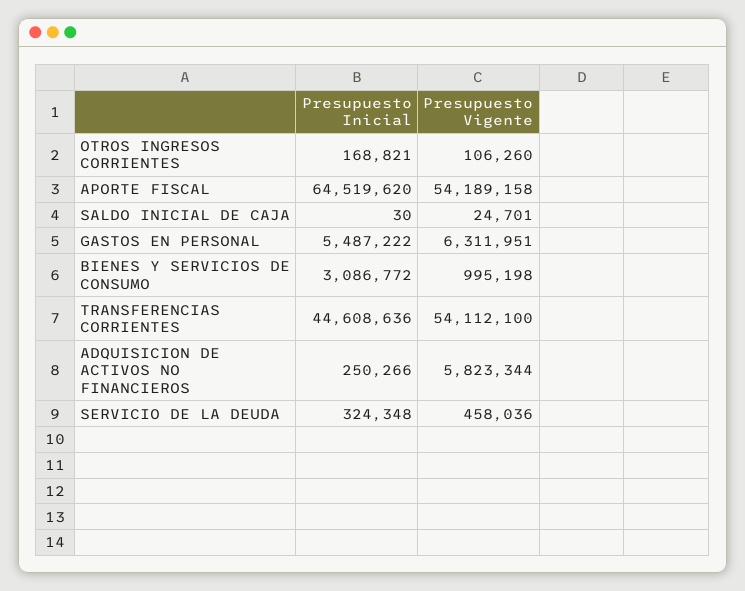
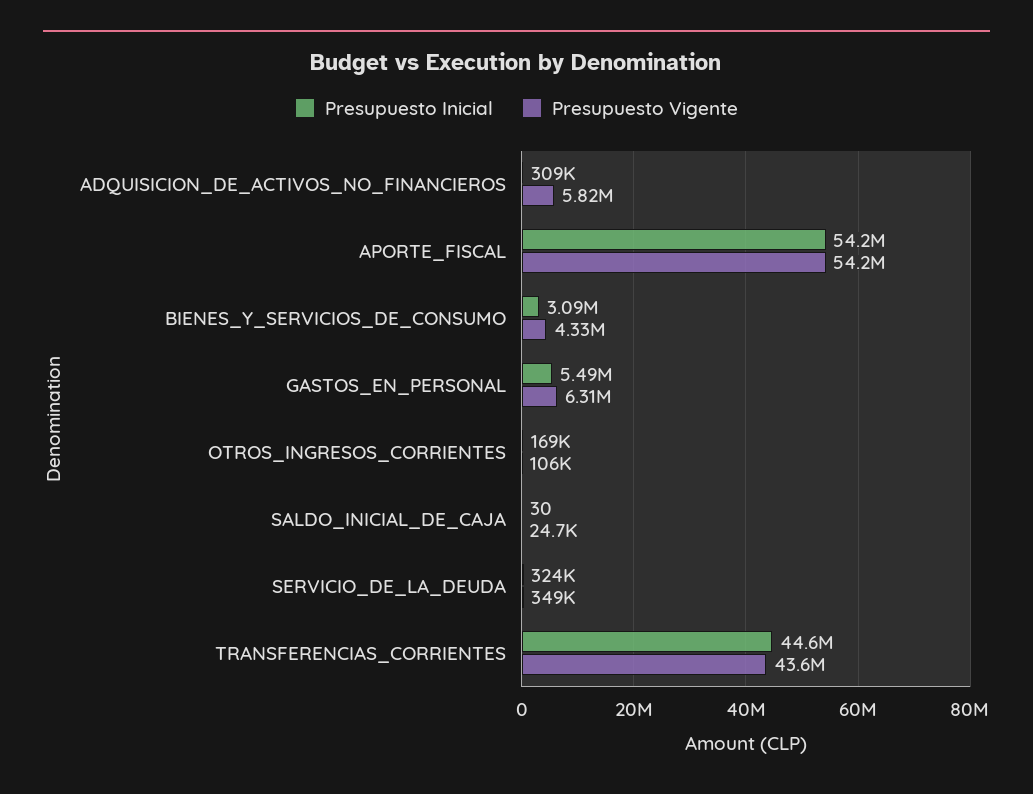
  {
    "Presupuesto Inicial": {
      "OTROS INGRESOS CORRIENTES": 168821,
-     "APORTE FISCAL": 64519620,
+     "APORTE FISCAL": 54200000,
      "SALDO INICIAL DE CAJA": 30,
      "GASTOS EN PERSONAL": 5487222,
      "BIENES Y SERVICIOS DE CONSUMO": 3086772,
      "TRANSFERENCIAS CORRIENTES": 44608636,
-     "ADQUISICION DE ACTIVOS NO FINANCIEROS": 250266,
+     "ADQUISICION DE ACTIVOS NO FINANCIEROS": 309000,
      "SERVICIO DE LA DEUDA": 324348
    },
    "Presupuesto Vigente": {
      "OTROS INGRESOS CORRIENTES": 106260,
      "APORTE FISCAL": 54189158,
      "SALDO INICIAL DE CAJA": 24701,
      "GASTOS EN PERSONAL": 6311951,
-     "BIENES Y SERVICIOS DE CONSUMO": 995198,
+     "BIENES Y SERVICIOS DE CONSUMO": 4330000,
-     "TRANSFERENCIAS CORRIENTES": 54112100,
+     "TRANSFERENCIAS CORRIENTES": 43600000,
      "ADQUISICION DE ACTIVOS NO FINANCIEROS": 5823344,
-     "SERVICIO DE LA DEUDA": 458036
+     "SERVICIO DE LA DEUDA": 349000
    }
  }

